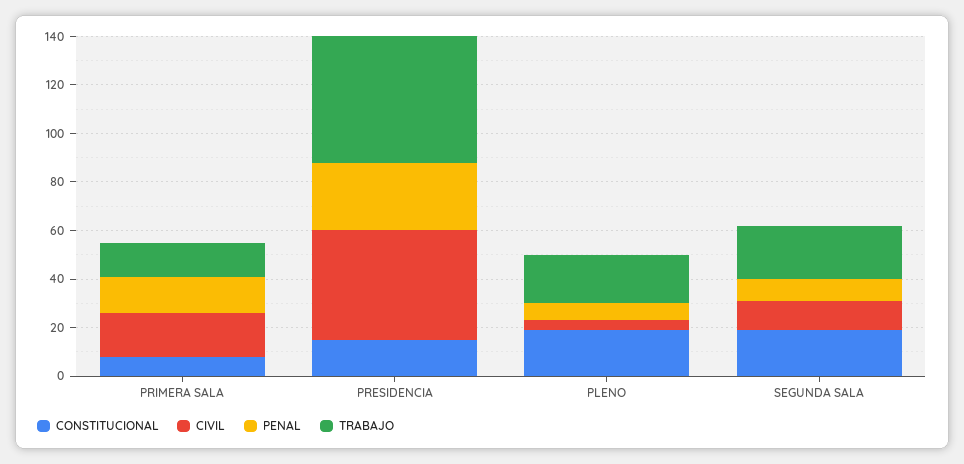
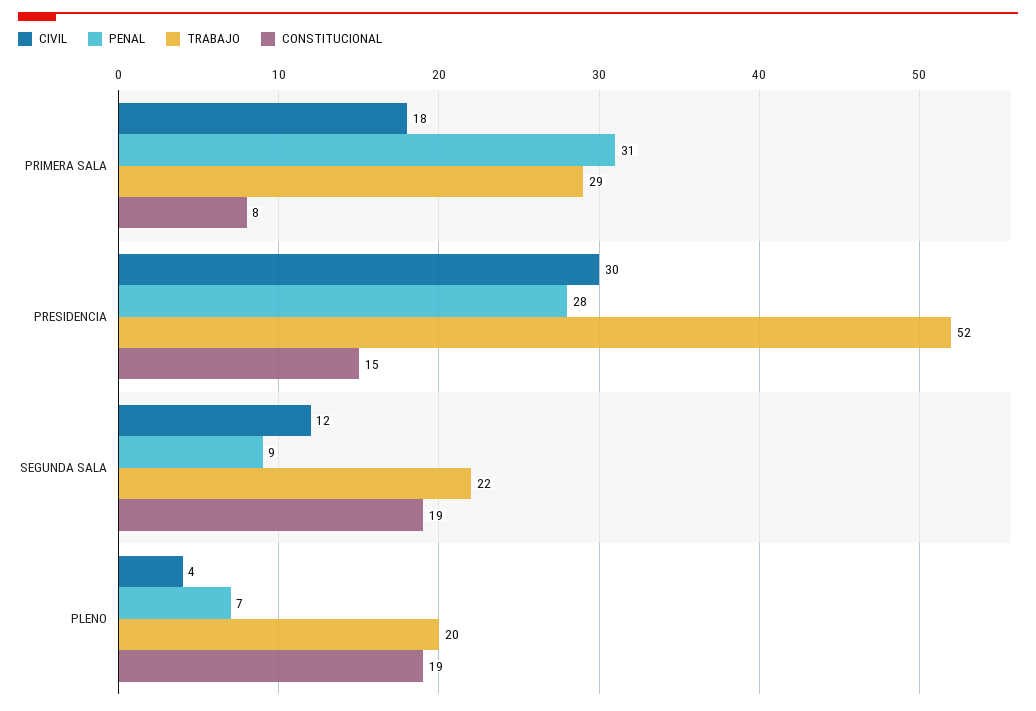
  {
    "CONSTITUCIONAL": {
      "PRIMERA SALA": 8,
      "PRESIDENCIA": 15,
      "PLENO": 19,
      "SEGUNDA SALA": 19
    },
    "CIVIL": {
      "PRIMERA SALA": 18,
-     "PRESIDENCIA": 45,
+     "PRESIDENCIA": 30,
      "PLENO": 4,
      "SEGUNDA SALA": 12
    },
    "PENAL": {
-     "PRIMERA SALA": 15,
+     "PRIMERA SALA": 31,
      "PRESIDENCIA": 28,
      "PLENO": 7,
      "SEGUNDA SALA": 9
    },
    "TRABAJO": {
-     "PRIMERA SALA": 15,
+     "PRIMERA SALA": 29,
      "PRESIDENCIA": 52,
      "PLENO": 20,
      "SEGUNDA SALA": 22
    }
  }

